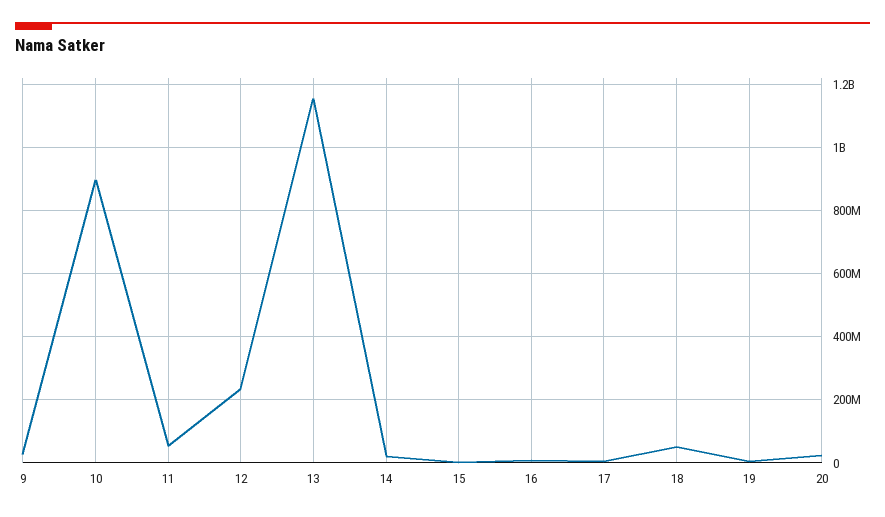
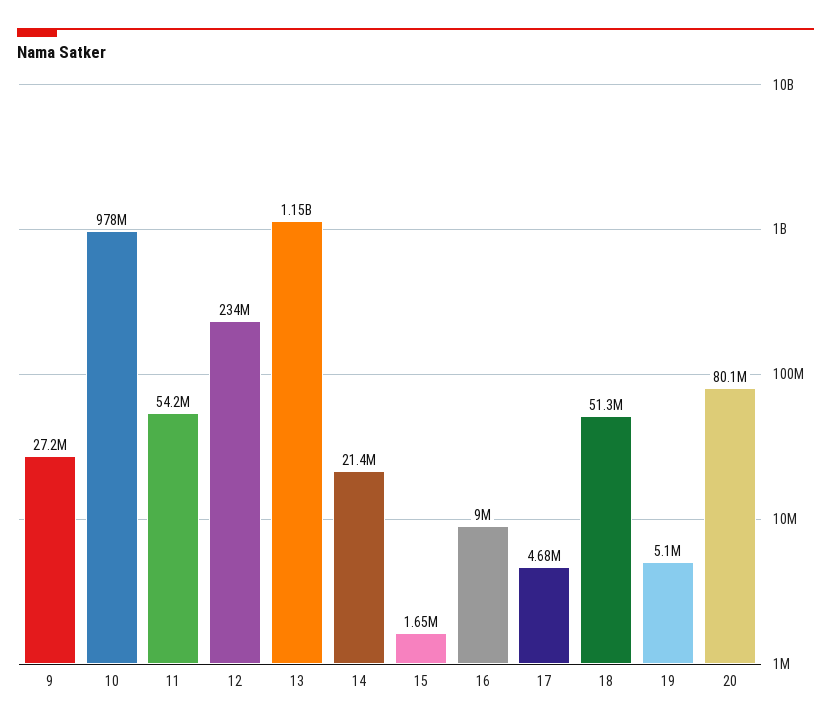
  {
    "9": 27200000,
-   "10": 900000000,
+   "10": 978000000,
    "11": 54200000,
    "12": 234000000,
    "13": 1150000000,
    "14": 21400000,
    "15": 1650000,
    "16": 9000000,
    "17": 4680000,
    "18": 51300000,
    "19": 5100000,
-   "20": 20000000
+   "20": 80100000
  }

